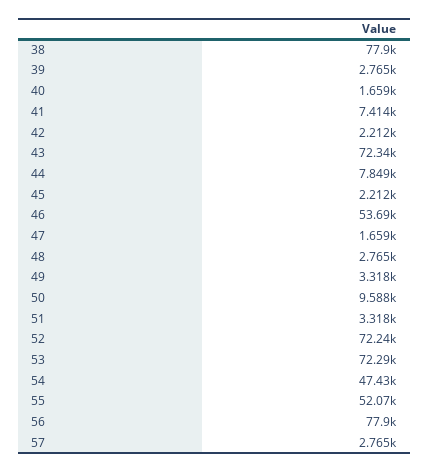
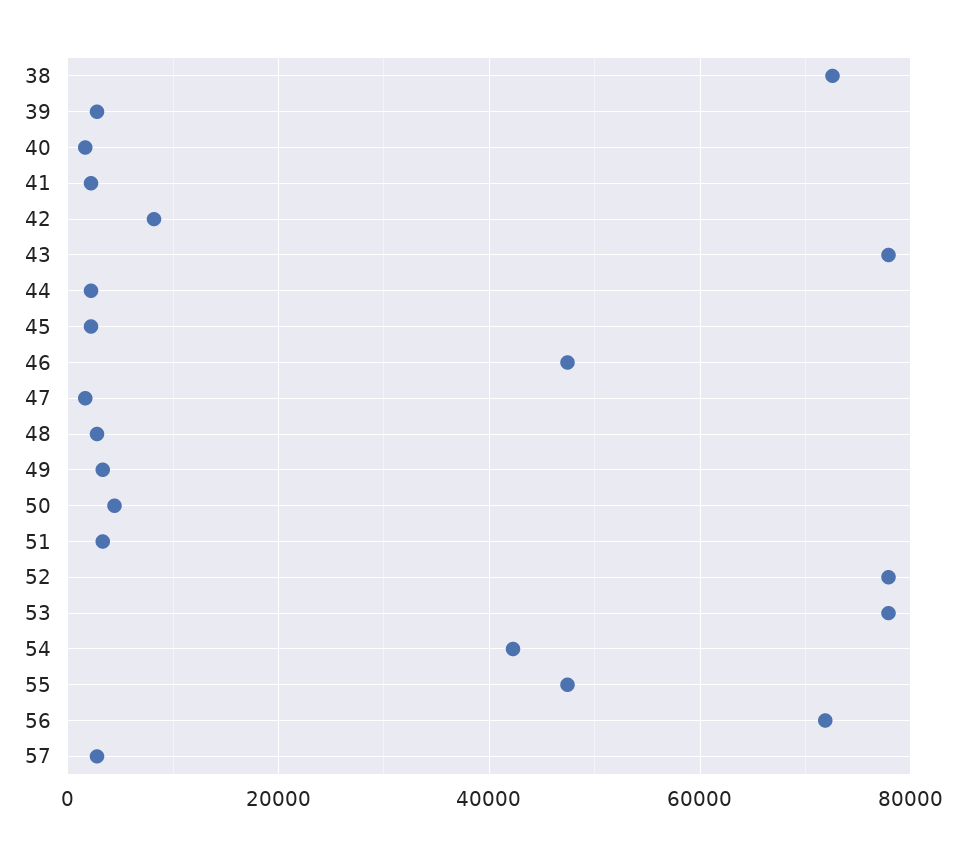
  {
-   "38": 77900,
+   "38": 72000,
    "39": 2765,
    "40": 1659,
-   "41": 7414,
+   "41": 2000,
-   "42": 2212,
+   "42": 8000,
-   "43": 72340,
+   "43": 78000,
-   "44": 7849,
+   "44": 2000,
    "45": 2212,
-   "46": 53690,
+   "46": 48000,
    "47": 1659,
    "48": 2765,
    "49": 3318,
-   "50": 9588,
+   "50": 4000,
    "51": 3318,
-   "52": 72240,
+   "52": 78000,
-   "53": 72290,
+   "53": 78000,
-   "54": 47430,
+   "54": 42000,
-   "55": 52070,
+   "55": 48000,
-   "56": 77900,
+   "56": 72000,
    "57": 2765
  }

